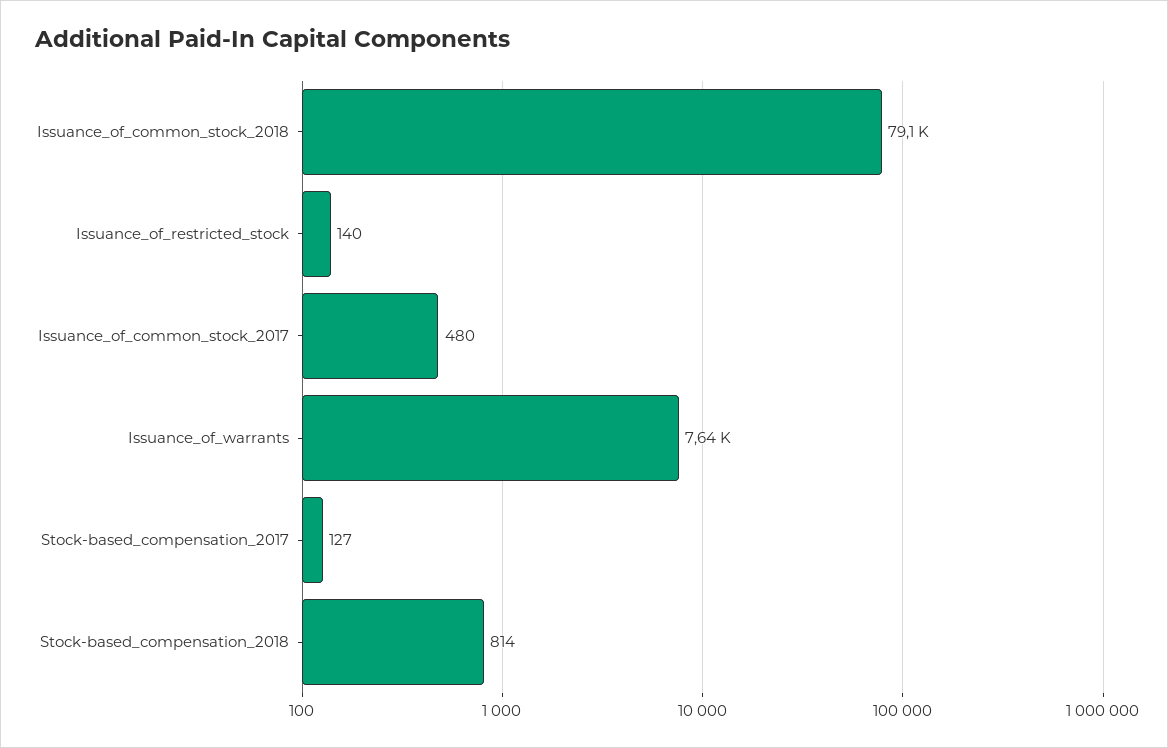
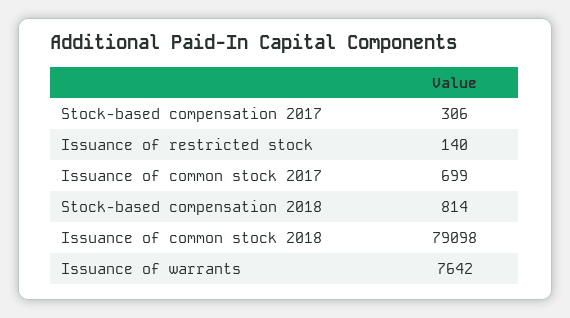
  {
    "Issuance_of_common_stock_2018": 79098,
    "Issuance_of_restricted_stock": 140,
-   "Issuance_of_common_stock_2017": 480,
+   "Issuance_of_common_stock_2017": 699,
    "Issuance_of_warrants": 7642,
-   "Stock-based_compensation_2017": 127,
+   "Stock-based_compensation_2017": 306,
    "Stock-based_compensation_2018": 814
  }

